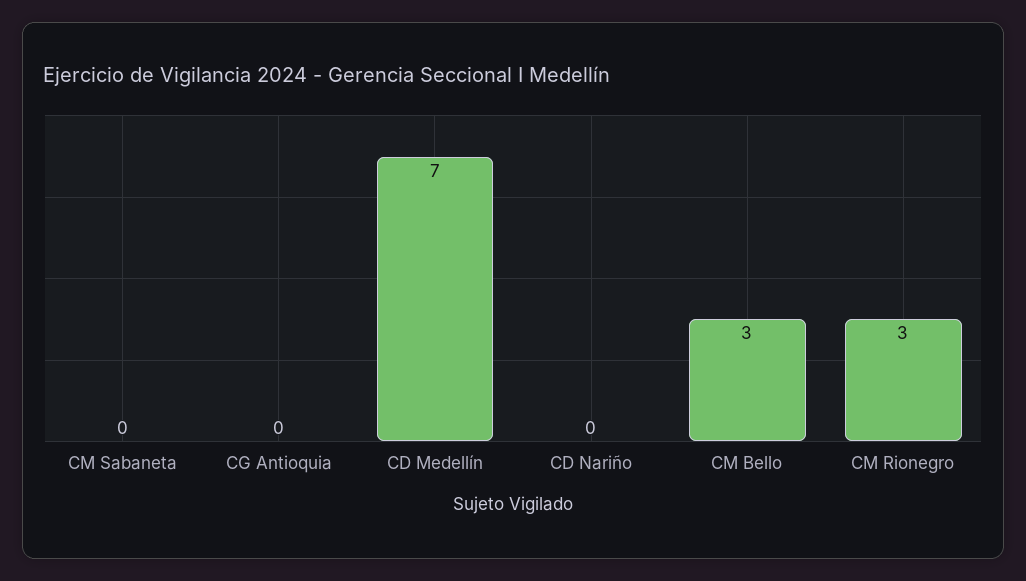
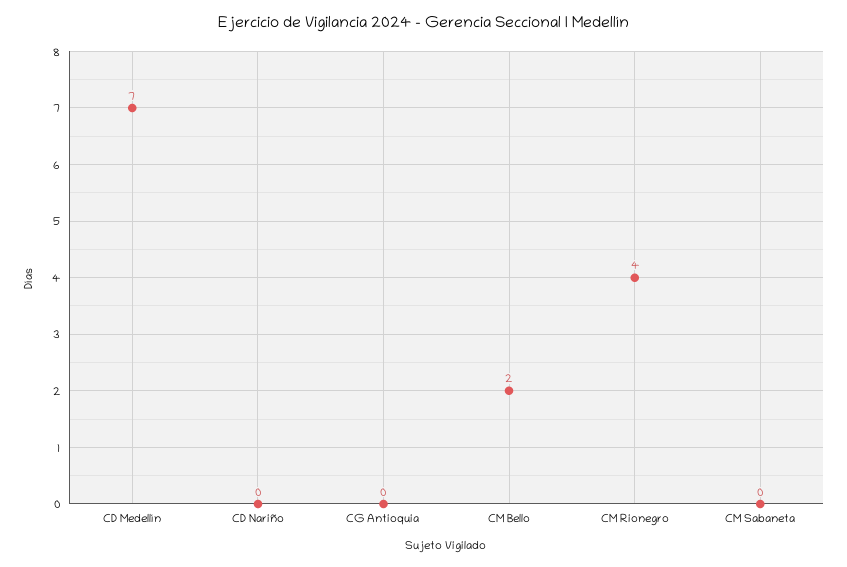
  {
    "CM Sabaneta": 0,
    "CG Antioquia": 0,
    "CD Medellín": 7,
    "CD Nariño": 0,
-   "CM Bello": 3,
+   "CM Bello": 2,
-   "CM Rionegro": 3
+   "CM Rionegro": 4
  }

